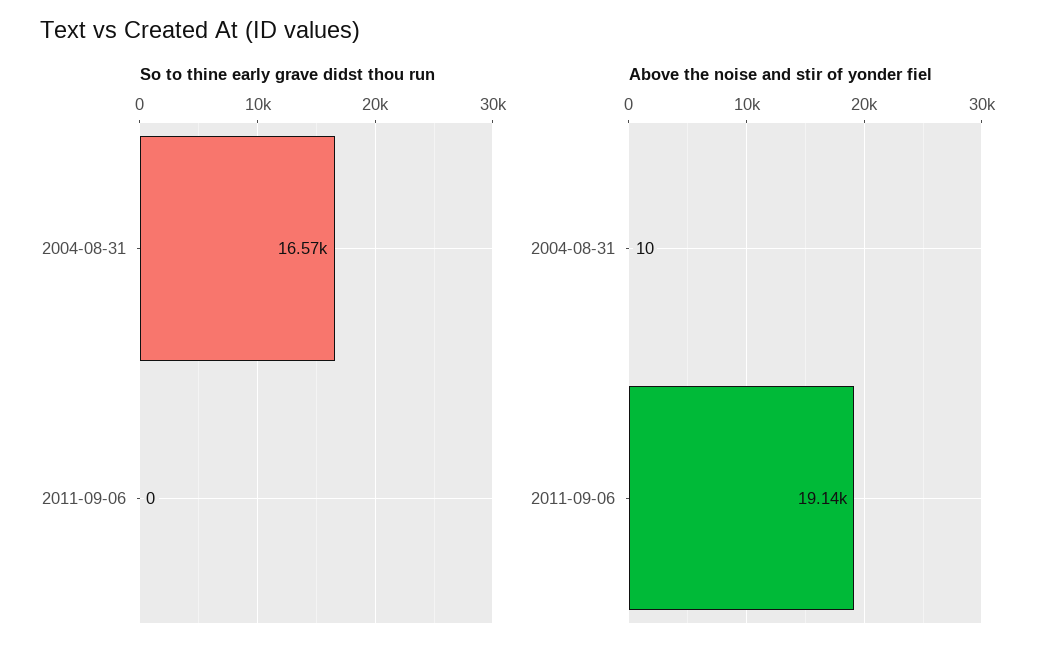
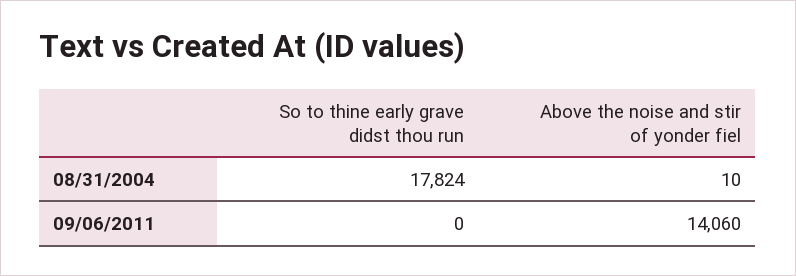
  {
    "So to thine early grave didst thou run": {
-     "2004-08-31": 16570,
+     "2004-08-31": 17824,
      "2011-09-06": 0
    },
    "Above the noise and stir of yonder fiel": {
      "2004-08-31": 10,
-     "2011-09-06": 19140
+     "2011-09-06": 14060
    }
  }

